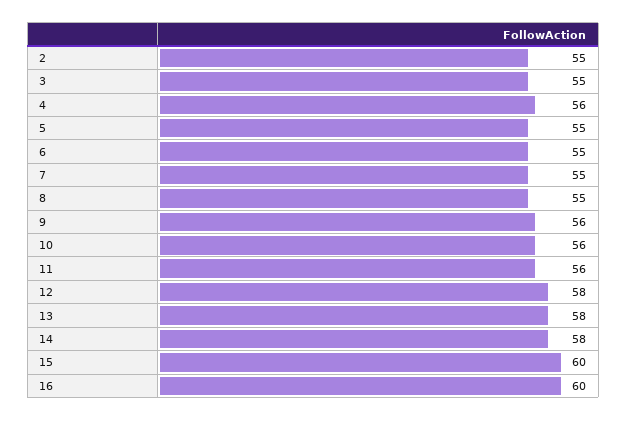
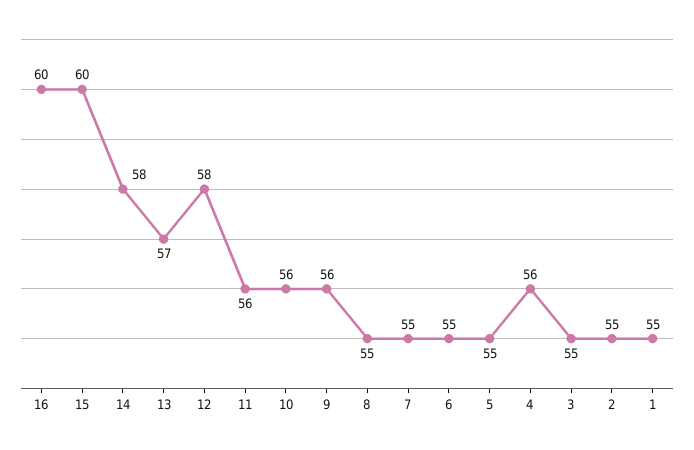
  {
    "2": 55,
    "3": 55,
    "4": 56,
    "5": 55,
    "6": 55,
    "7": 55,
    "8": 55,
    "9": 56,
    "10": 56,
    "11": 56,
    "12": 58,
-   "13": 58,
+   "13": 57,
    "14": 58,
    "15": 60,
-   "16": 60
+   "16": 60,
+   "1": 55
  }

